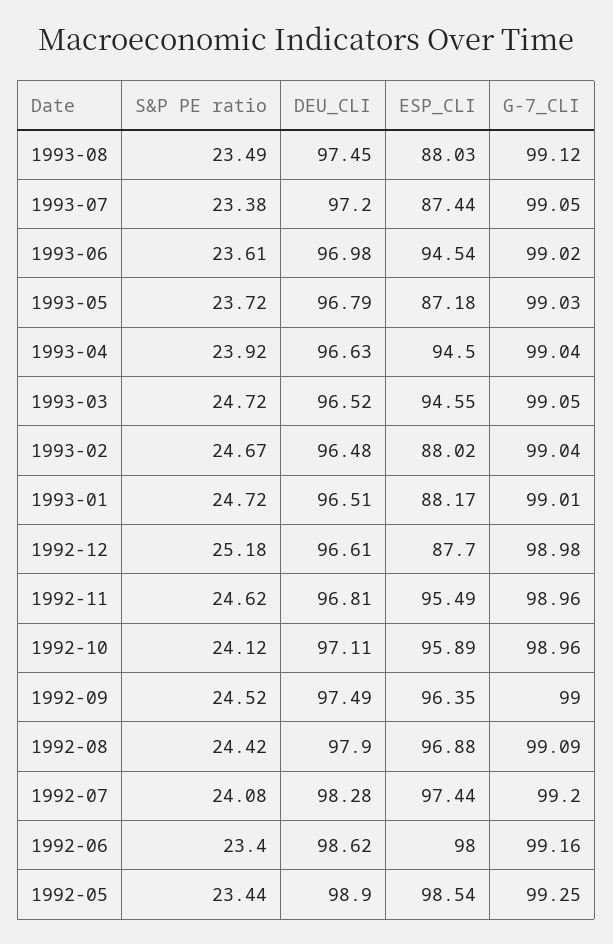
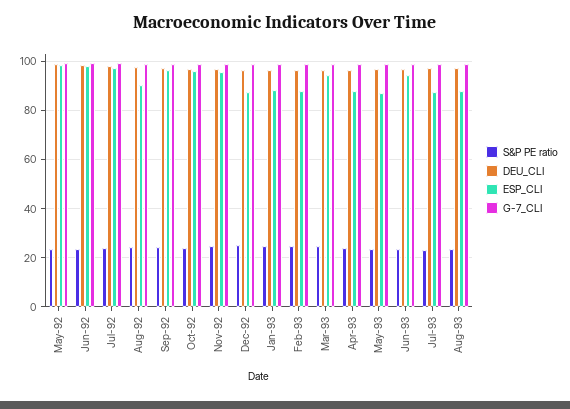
  {
    "S&P PE ratio": {
      "1993-08": 23.49,
      "1993-07": 23.38,
      "1993-06": 23.61,
      "1993-05": 23.72,
      "1993-04": 23.92,
      "1993-03": 24.72,
      "1993-02": 24.67,
      "1993-01": 24.72,
      "1992-12": 25.18,
      "1992-11": 24.62,
      "1992-10": 24.12,
      "1992-09": 24.52,
      "1992-08": 24.42,
      "1992-07": 24.08,
      "1992-06": 23.4,
      "1992-05": 23.44
    },
    "DEU_CLI": {
      "1993-08": 97.45,
      "1993-07": 97.2,
      "1993-06": 96.98,
      "1993-05": 96.79,
      "1993-04": 96.63,
      "1993-03": 96.52,
      "1993-02": 96.48,
      "1993-01": 96.51,
      "1992-12": 96.61,
      "1992-11": 96.81,
      "1992-10": 97.11,
      "1992-09": 97.49,
      "1992-08": 97.9,
      "1992-07": 98.28,
      "1992-06": 98.62,
      "1992-05": 98.9
    },
    "ESP_CLI": {
      "1993-08": 88.03,
      "1993-07": 87.44,
      "1993-06": 94.54,
      "1993-05": 87.18,
-     "1993-04": 94.5,
+     "1993-04": 87.5,
      "1993-03": 94.55,
      "1993-02": 88.02,
      "1993-01": 88.17,
      "1992-12": 87.7,
      "1992-11": 95.49,
      "1992-10": 95.89,
      "1992-09": 96.35,
-     "1992-08": 96.88,
+     "1992-08": 90,
      "1992-07": 97.44,
      "1992-06": 98,
      "1992-05": 98.54
    },
    "G-7_CLI": {
      "1993-08": 99.12,
      "1993-07": 99.05,
      "1993-06": 99.02,
      "1993-05": 99.03,
      "1993-04": 99.04,
      "1993-03": 99.05,
      "1993-02": 99.04,
      "1993-01": 99.01,
      "1992-12": 98.98,
      "1992-11": 98.96,
      "1992-10": 98.96,
      "1992-09": 99,
      "1992-08": 99.09,
      "1992-07": 99.2,
      "1992-06": 99.16,
      "1992-05": 99.25
    }
  }

